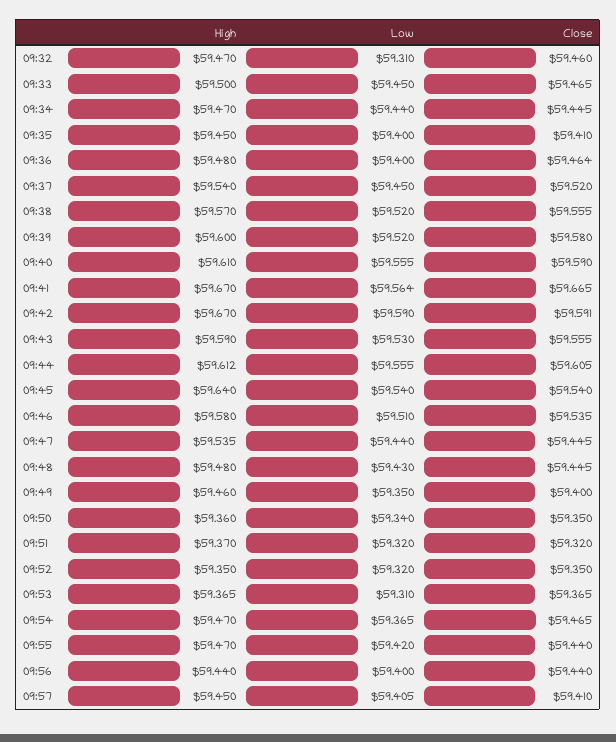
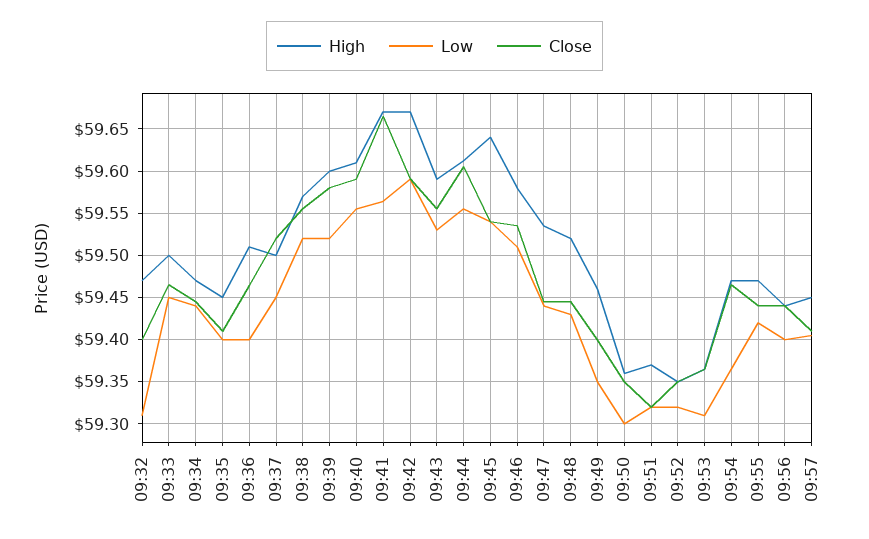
  {
    "High": {
      "09:32": 59.47,
      "09:33": 59.5,
      "09:34": 59.47,
      "09:35": 59.45,
-     "09:36": 59.48,
+     "09:36": 59.51,
-     "09:37": 59.54,
+     "09:37": 59.5,
      "09:38": 59.57,
      "09:39": 59.6,
      "09:40": 59.61,
      "09:41": 59.67,
      "09:42": 59.67,
      "09:43": 59.59,
      "09:44": 59.612,
      "09:45": 59.64,
      "09:46": 59.58,
      "09:47": 59.535,
-     "09:48": 59.48,
+     "09:48": 59.52,
      "09:49": 59.46,
      "09:50": 59.36,
      "09:51": 59.37,
      "09:52": 59.35,
      "09:53": 59.365,
      "09:54": 59.47,
      "09:55": 59.47,
      "09:56": 59.44,
      "09:57": 59.45
    },
    "Low": {
      "09:32": 59.31,
      "09:33": 59.45,
      "09:34": 59.44,
      "09:35": 59.4,
      "09:36": 59.4,
      "09:37": 59.45,
      "09:38": 59.52,
      "09:39": 59.52,
      "09:40": 59.555,
      "09:41": 59.564,
      "09:42": 59.59,
      "09:43": 59.53,
      "09:44": 59.555,
      "09:45": 59.54,
      "09:46": 59.51,
      "09:47": 59.44,
      "09:48": 59.43,
      "09:49": 59.35,
-     "09:50": 59.34,
+     "09:50": 59.3,
      "09:51": 59.32,
      "09:52": 59.32,
      "09:53": 59.31,
      "09:54": 59.365,
      "09:55": 59.42,
      "09:56": 59.4,
      "09:57": 59.405
    },
    "Close": {
-     "09:32": 59.46,
+     "09:32": 59.4,
      "09:33": 59.465,
      "09:34": 59.445,
      "09:35": 59.41,
      "09:36": 59.464,
      "09:37": 59.52,
      "09:38": 59.555,
      "09:39": 59.58,
      "09:40": 59.59,
      "09:41": 59.665,
      "09:42": 59.591,
      "09:43": 59.555,
      "09:44": 59.605,
      "09:45": 59.54,
      "09:46": 59.535,
      "09:47": 59.445,
      "09:48": 59.445,
      "09:49": 59.4,
      "09:50": 59.35,
      "09:51": 59.32,
      "09:52": 59.35,
      "09:53": 59.365,
      "09:54": 59.465,
      "09:55": 59.44,
      "09:56": 59.44,
      "09:57": 59.41
    }
  }

